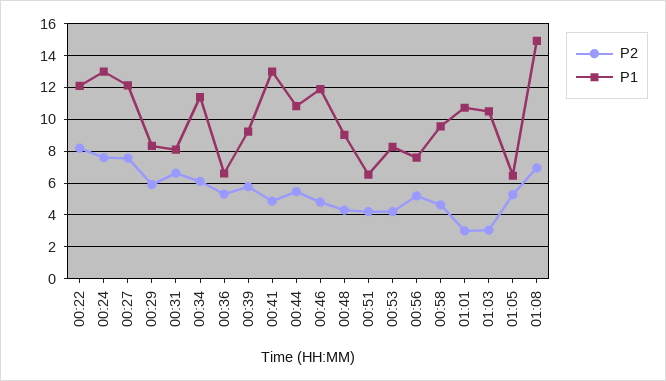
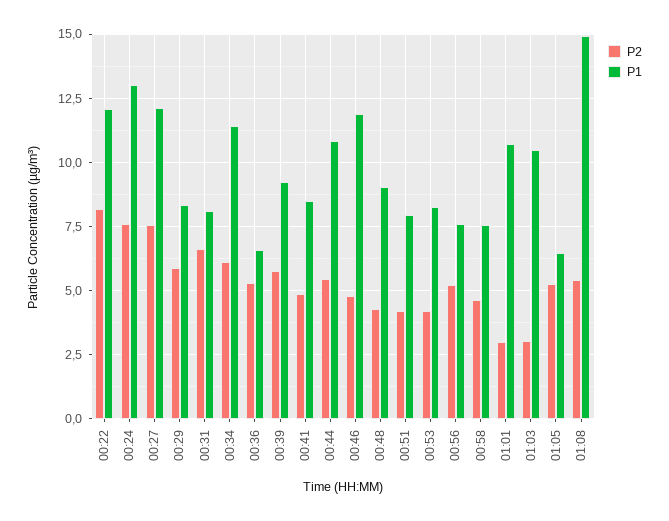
  {
    "P2": {
      "00:22": 8.25,
      "00:24": 7.5,
      "00:27": 7.5,
      "00:29": 6,
      "00:31": 6.75,
      "00:34": 6,
      "00:36": 5.25,
      "00:39": 5.75,
      "00:41": 4.75,
      "00:44": 5.5,
      "00:46": 4.75,
      "00:48": 4.25,
      "00:51": 4.25,
      "00:53": 4.25,
      "00:56": 5.25,
      "00:58": 4.75,
      "01:01": 3,
      "01:03": 3,
      "01:05": 5.25,
-     "01:08": 7
+     "01:08": 5.5
    },
    "P1": {
      "00:22": 12,
      "00:24": 13,
      "00:27": 12.25,
      "00:29": 8.25,
      "00:31": 8,
      "00:34": 11.5,
      "00:36": 6.5,
      "00:39": 9.25,
-     "00:41": 13,
+     "00:41": 8.5,
      "00:44": 10.75,
      "00:46": 12,
      "00:48": 9,
-     "00:51": 6.5,
+     "00:51": 8,
      "00:53": 8.25,
      "00:56": 7.5,
-     "00:58": 9.5,
+     "00:58": 7.5,
      "01:01": 10.75,
      "01:03": 10.5,
      "01:05": 6.5,
      "01:08": 15
    }
  }

